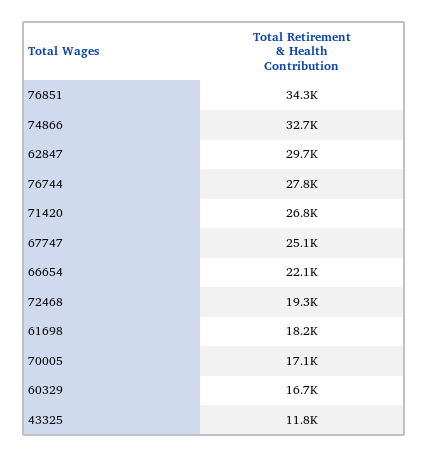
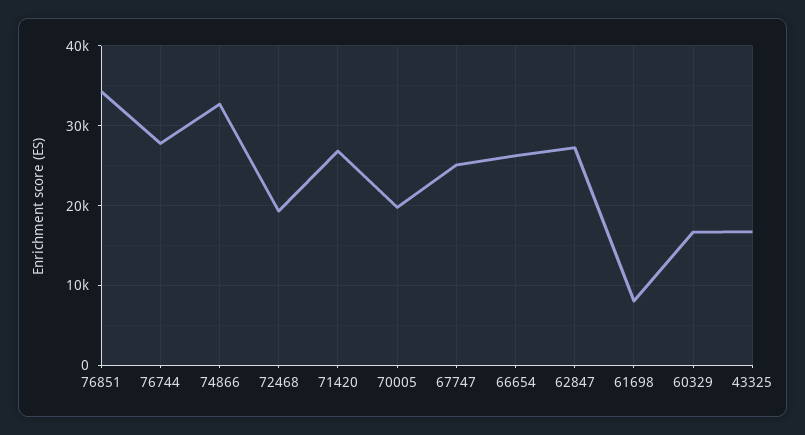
  {
    "76851": 34300,
    "74866": 32700,
-   "62847": 29700,
+   "62847": 27000,
    "76744": 27800,
    "71420": 26800,
    "67747": 25100,
-   "66654": 22100,
+   "66654": 26000,
    "72468": 19300,
-   "61698": 18200,
+   "61698": 8000,
-   "70005": 17100,
+   "70005": 20000,
    "60329": 16700,
-   "43325": 11800
+   "43325": 17000
  }

